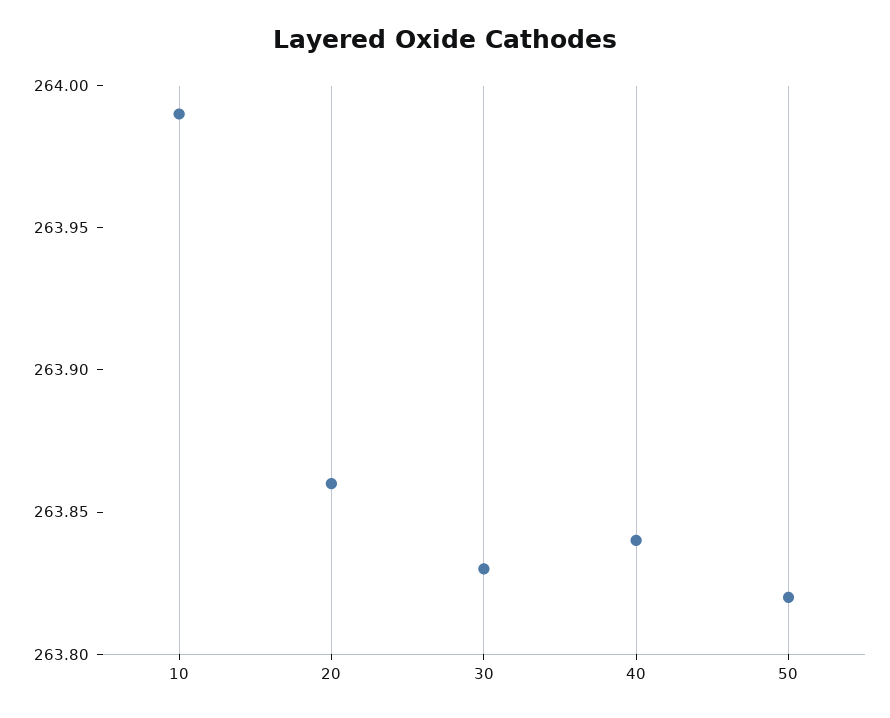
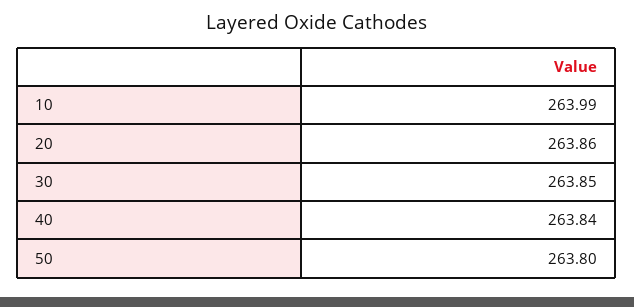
  {
    "10": 263.99,
    "20": 263.86,
-   "30": 263.83,
+   "30": 263.85,
    "40": 263.84,
-   "50": 263.82
+   "50": 263.8
  }

